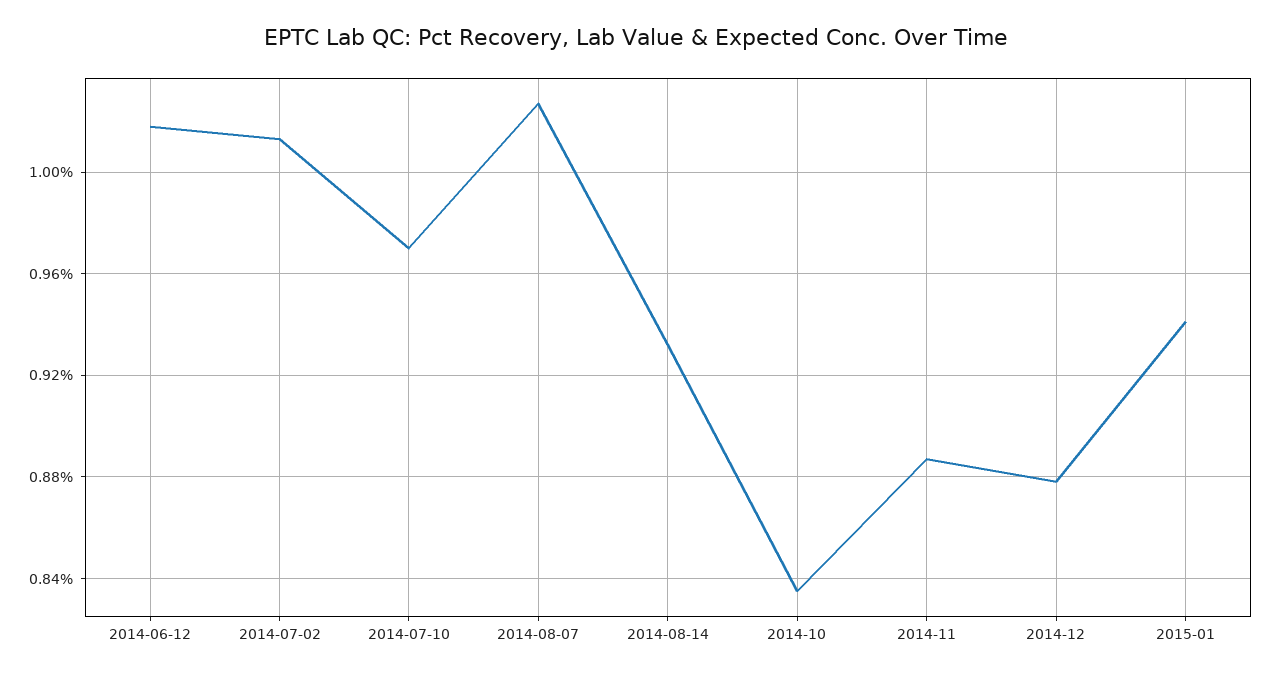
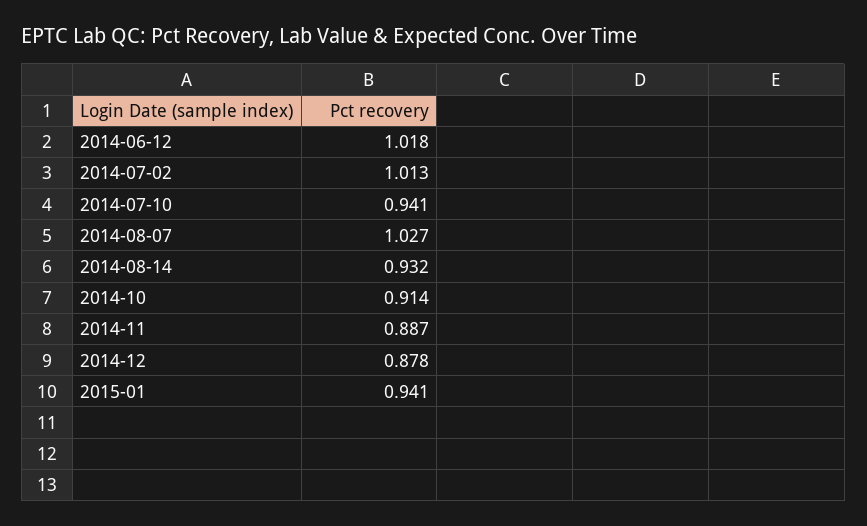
  {
    "2014-06-12": 1.018,
    "2014-07-02": 1.013,
-   "2014-07-10": 0.97,
+   "2014-07-10": 0.941,
    "2014-08-07": 1.027,
    "2014-08-14": 0.932,
-   "2014-10": 0.835,
+   "2014-10": 0.914,
    "2014-11": 0.887,
    "2014-12": 0.878,
    "2015-01": 0.941
  }

